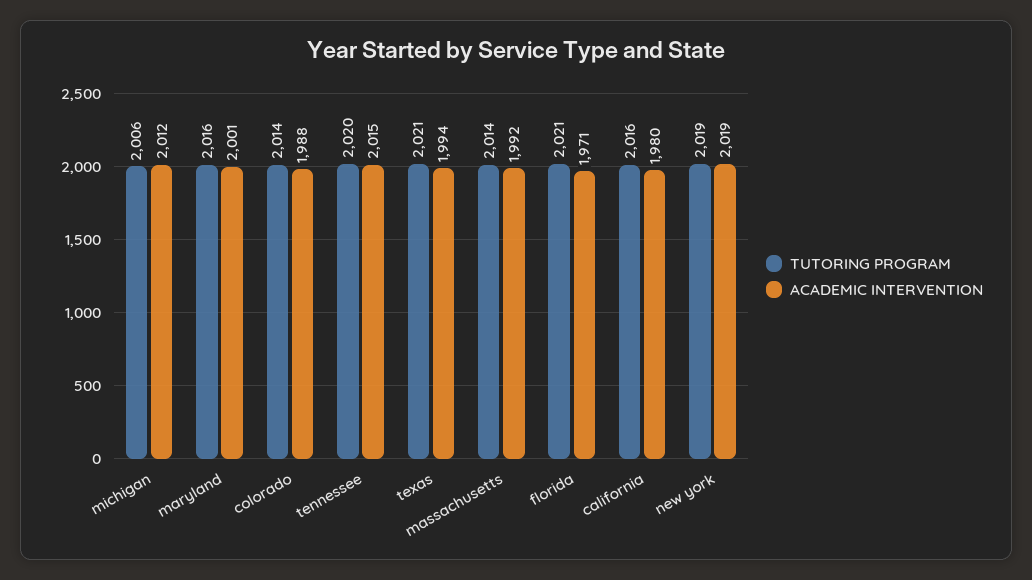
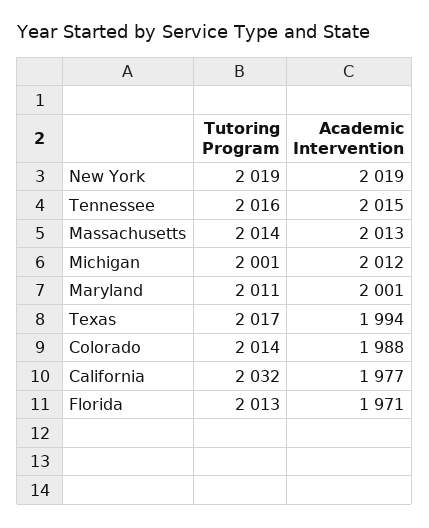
  {
    "TUTORING PROGRAM": {
-     "michigan": 2006,
+     "michigan": 2001,
-     "maryland": 2016,
+     "maryland": 2011,
      "colorado": 2014,
-     "tennessee": 2020,
+     "tennessee": 2016,
-     "texas": 2021,
+     "texas": 2017,
      "massachusetts": 2014,
-     "florida": 2021,
+     "florida": 2013,
-     "california": 2016,
+     "california": 2032,
      "new york": 2019
    },
    "ACADEMIC INTERVENTION": {
      "michigan": 2012,
      "maryland": 2001,
      "colorado": 1988,
      "tennessee": 2015,
      "texas": 1994,
-     "massachusetts": 1992,
+     "massachusetts": 2013,
      "florida": 1971,
-     "california": 1980,
+     "california": 1977,
      "new york": 2019
    }
  }

